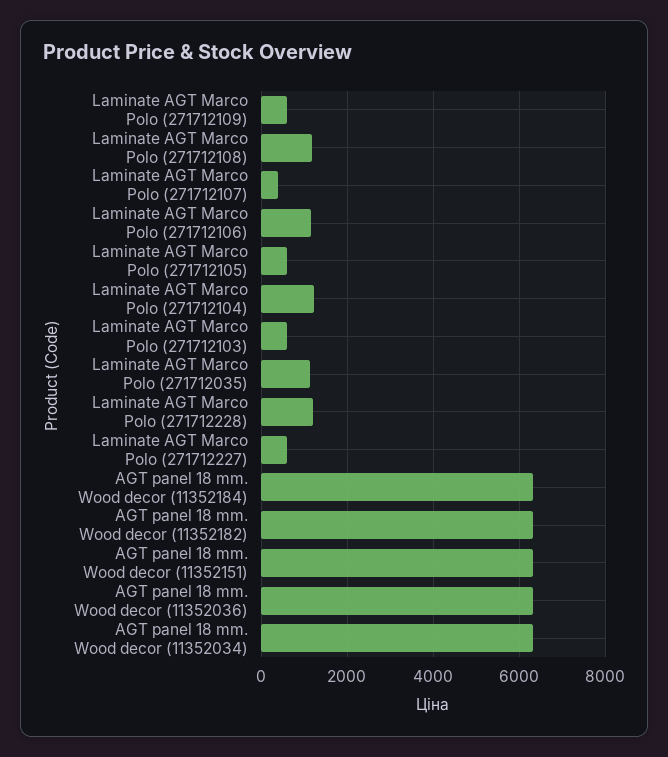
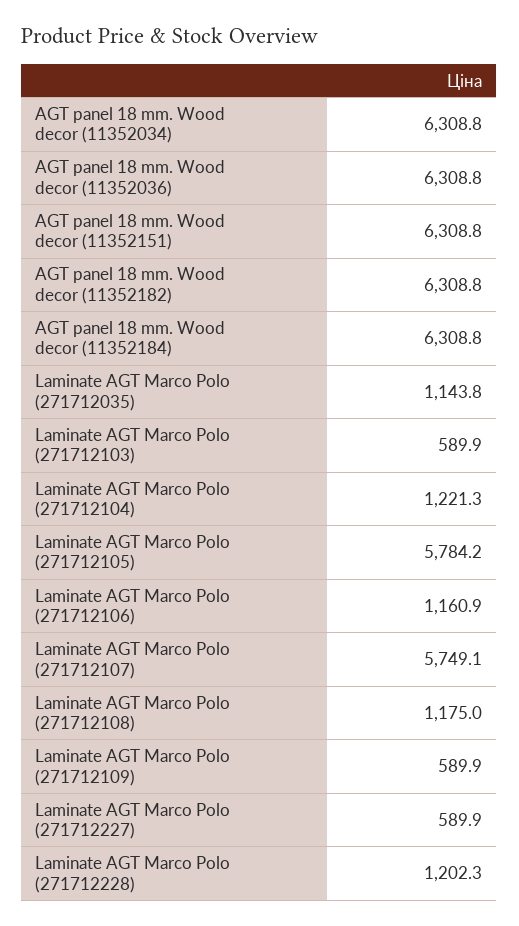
  {
    "Laminate AGT Marco Polo (271712109)": 589.9,
    "Laminate AGT Marco Polo (271712108)": 1175,
-   "Laminate AGT Marco Polo (271712107)": 400,
+   "Laminate AGT Marco Polo (271712107)": 5749.1,
    "Laminate AGT Marco Polo (271712106)": 1160.9,
-   "Laminate AGT Marco Polo (271712105)": 600,
+   "Laminate AGT Marco Polo (271712105)": 5784.2,
    "Laminate AGT Marco Polo (271712104)": 1221.3,
    "Laminate AGT Marco Polo (271712103)": 589.9,
    "Laminate AGT Marco Polo (271712035)": 1143.8,
    "Laminate AGT Marco Polo (271712228)": 1202.3,
    "Laminate AGT Marco Polo (271712227)": 589.9,
    "AGT panel 18 mm. Wood decor (11352184)": 6308.8,
    "AGT panel 18 mm. Wood decor (11352182)": 6308.8,
    "AGT panel 18 mm. Wood decor (11352151)": 6308.8,
    "AGT panel 18 mm. Wood decor (11352036)": 6308.8,
    "AGT panel 18 mm. Wood decor (11352034)": 6308.8
  }

